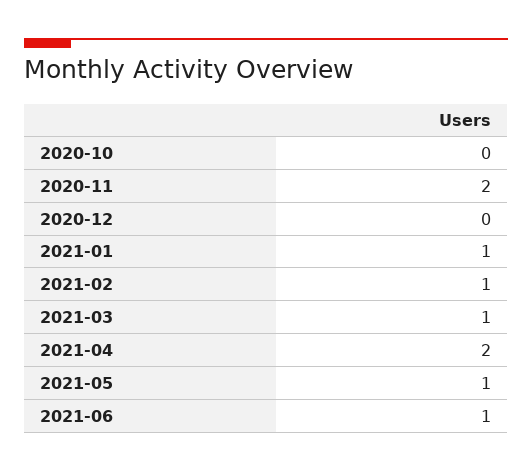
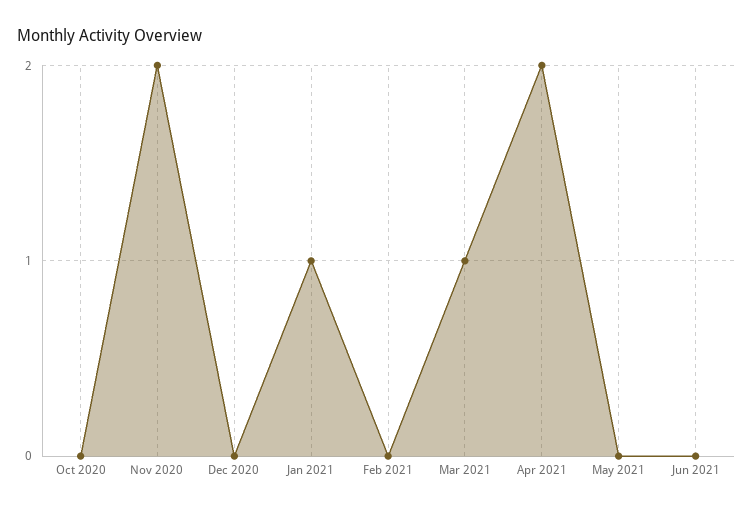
  {
    "2020-10": 0,
    "2020-11": 2,
    "2020-12": 0,
    "2021-01": 1,
-   "2021-02": 1,
+   "2021-02": 0,
    "2021-03": 1,
    "2021-04": 2,
-   "2021-05": 1,
+   "2021-05": 0,
-   "2021-06": 1
+   "2021-06": 0
  }

